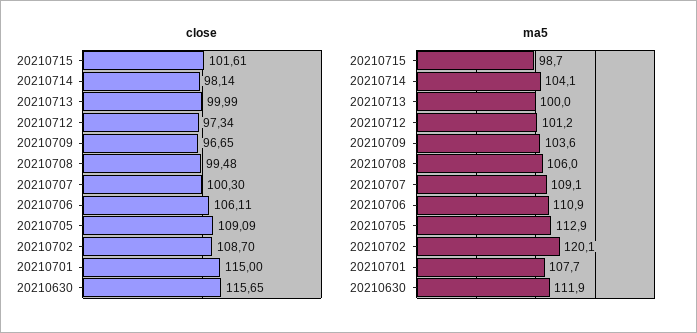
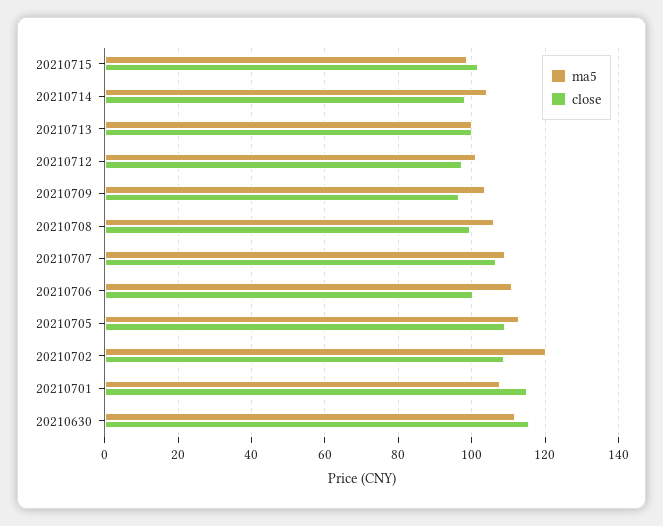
  {
    "close": {
      "20210715": 101.61,
      "20210714": 98.14,
      "20210713": 99.99,
      "20210712": 97.34,
      "20210709": 96.65,
      "20210708": 99.48,
-     "20210707": 100.3,
+     "20210707": 106,
-     "20210706": 106.11,
+     "20210706": 100,
      "20210705": 109.09,
      "20210702": 108.7,
      "20210701": 115,
      "20210630": 115.65
    },
    "ma5": {
      "20210715": 98.7,
      "20210714": 104.1,
      "20210713": 100,
      "20210712": 101.2,
      "20210709": 103.6,
      "20210708": 106,
      "20210707": 109.1,
      "20210706": 110.9,
      "20210705": 112.9,
      "20210702": 120.1,
      "20210701": 107.7,
      "20210630": 111.9
    }
  }

